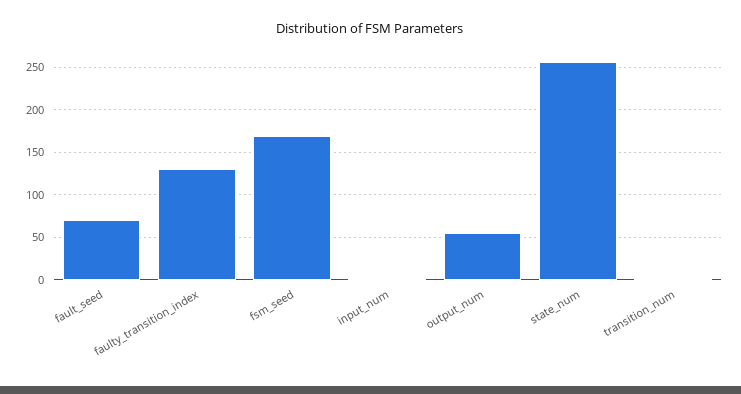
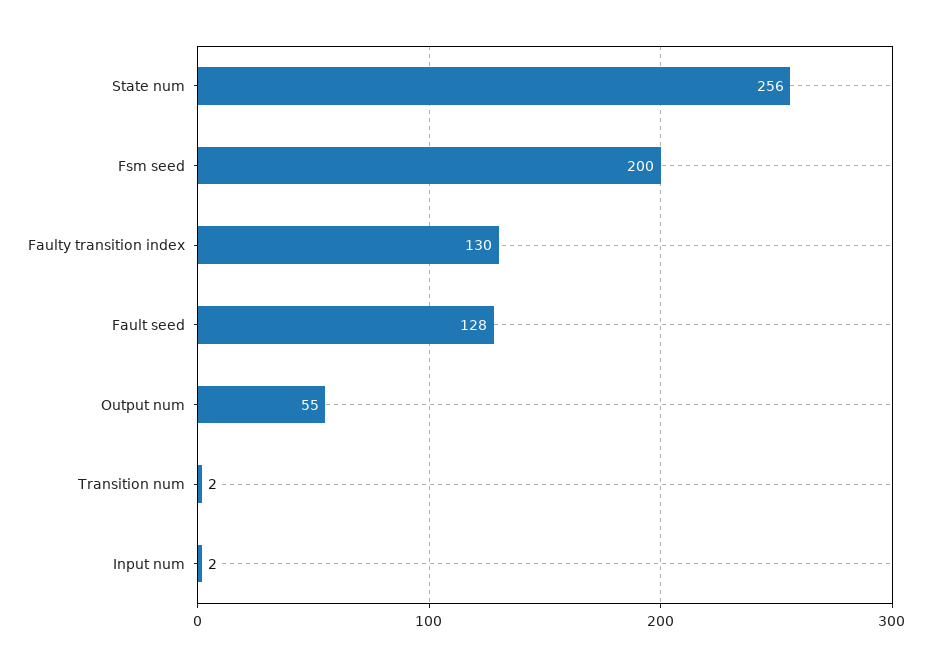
  {
-   "fault_seed": 70,
+   "fault_seed": 128,
    "faulty_transition_index": 130,
-   "fsm_seed": 170,
+   "fsm_seed": 200,
    "input_num": 2,
    "output_num": 55,
    "state_num": 256,
    "transition_num": 2
  }

